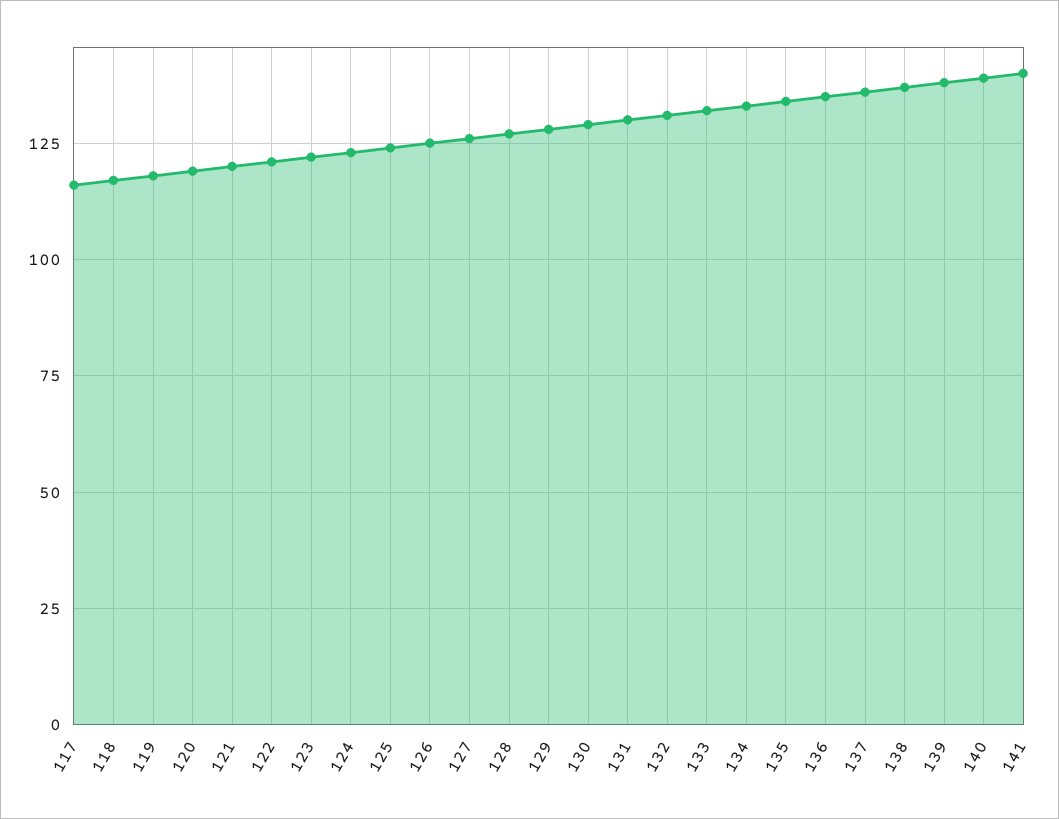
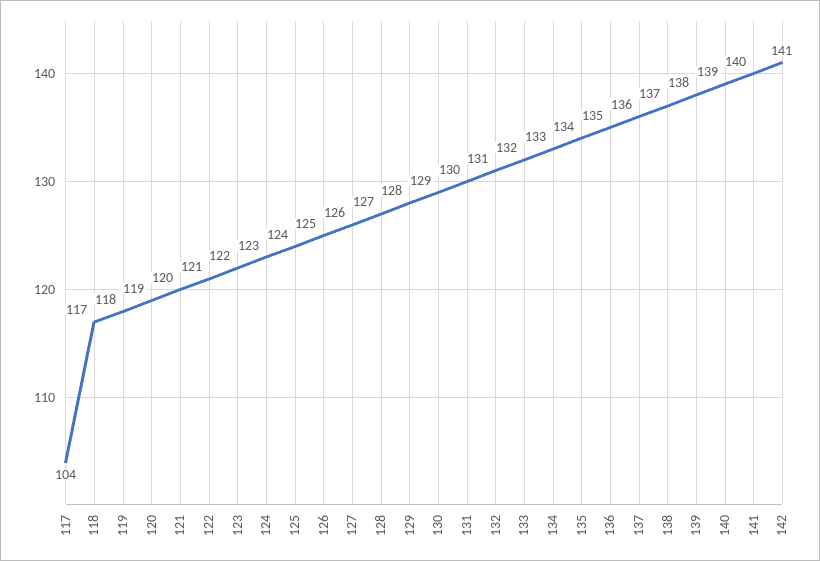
  {
-   "117": 115,
+   "117": 104,
    "118": 117,
    "119": 118,
    "120": 119,
    "121": 120,
    "122": 121,
    "123": 122,
    "124": 123,
    "125": 124,
    "126": 125,
    "127": 126,
    "128": 127,
    "129": 128,
    "130": 129,
    "131": 130,
    "132": 131,
    "133": 132,
    "134": 133,
    "135": 134,
    "136": 135,
    "137": 136,
    "138": 137,
    "139": 138,
    "140": 139,
-   "141": 140
+   "141": 140,
+   "142": 141
  }

